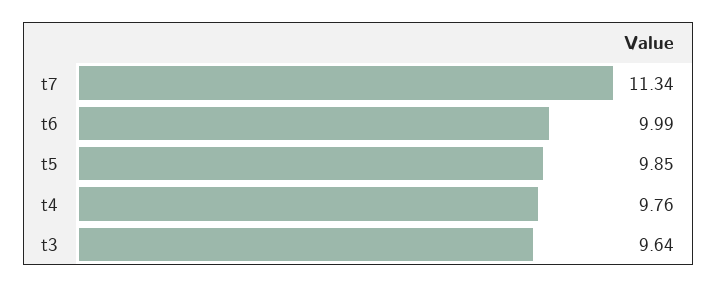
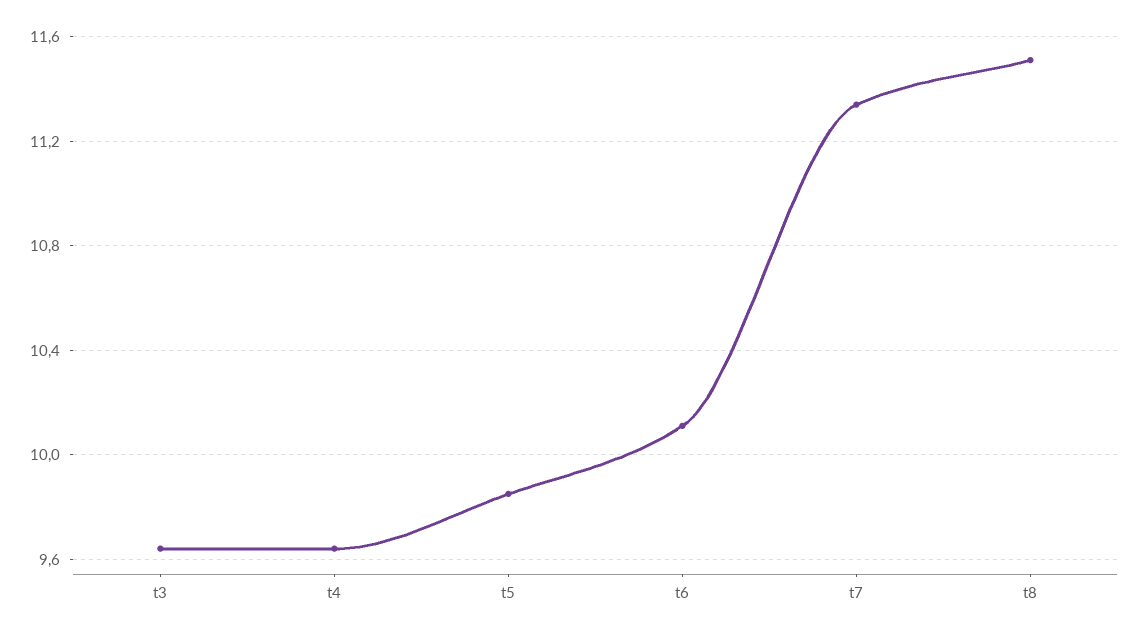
  {
    "t7": 11.34,
-   "t6": 9.99,
+   "t6": 10.1,
    "t5": 9.85,
-   "t4": 9.76,
+   "t4": 9.65,
-   "t3": 9.64
+   "t3": 9.64,
+   "t8": 11.5
  }

